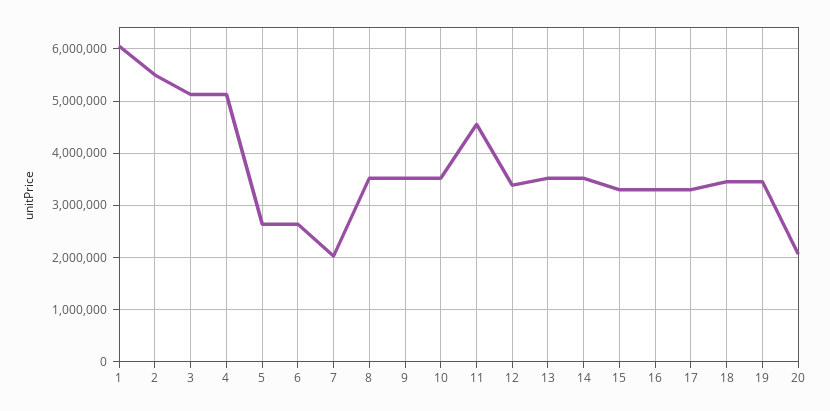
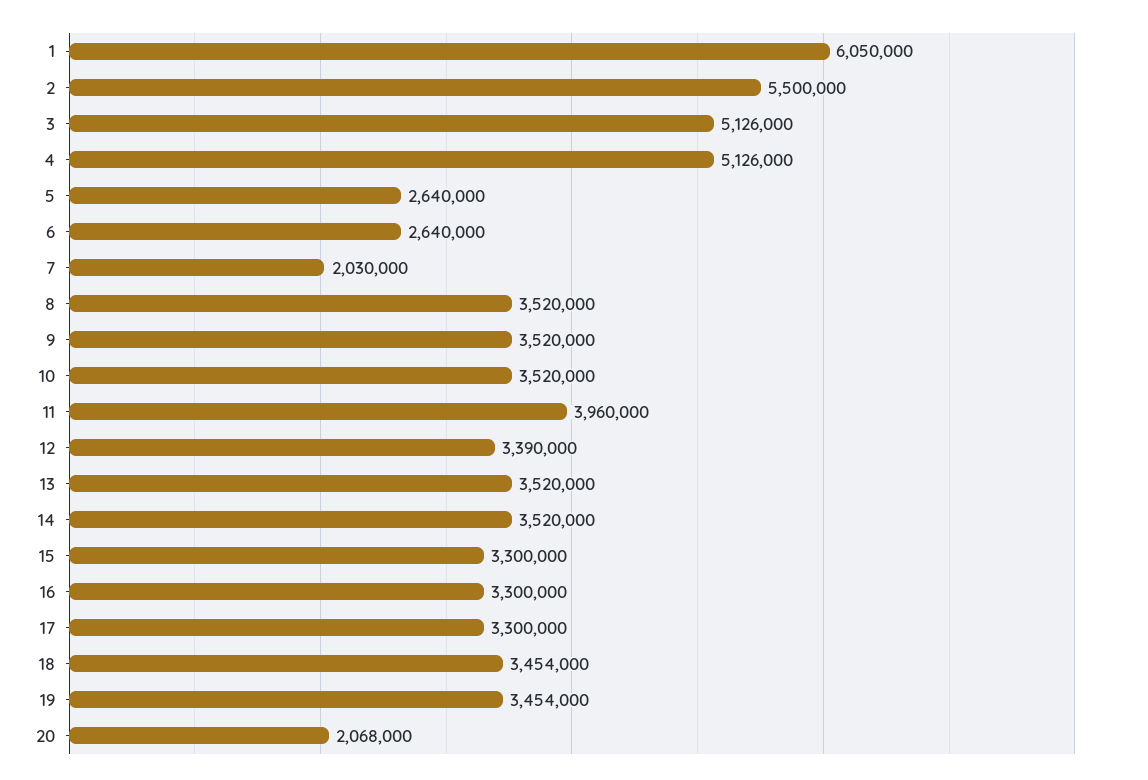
  {
    "1": 6050000,
    "2": 5500000,
    "3": 5126000,
    "4": 5126000,
    "5": 2640000,
    "6": 2640000,
    "7": 2030000,
    "8": 3520000,
    "9": 3520000,
    "10": 3520000,
-   "11": 4600000,
+   "11": 3960000,
    "12": 3390000,
    "13": 3520000,
    "14": 3520000,
    "15": 3300000,
    "16": 3300000,
    "17": 3300000,
    "18": 3454000,
    "19": 3454000,
    "20": 2068000
  }

